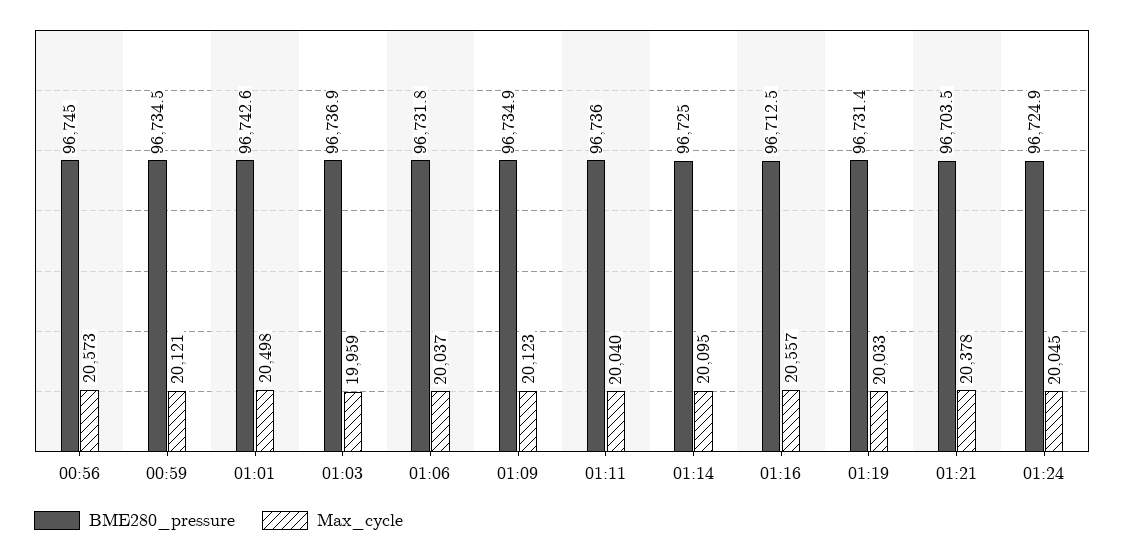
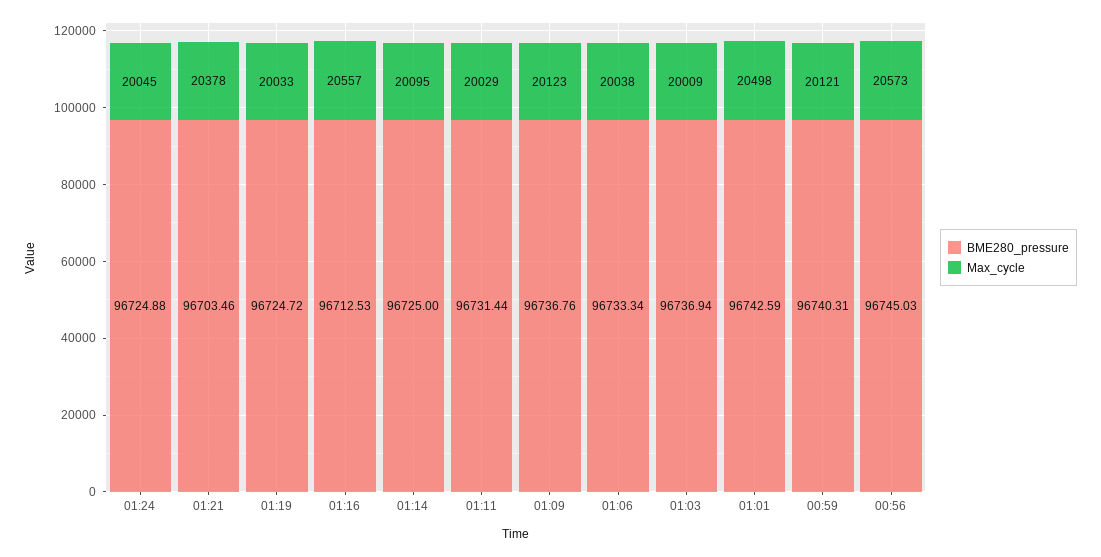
  {
    "BME280_pressure": {
      "00:56": 96745.03,
-     "00:59": 96734.5,
+     "00:59": 96740.31,
      "01:01": 96742.59,
      "01:03": 96736.94,
-     "01:06": 96731.8,
+     "01:06": 96733.34,
-     "01:09": 96734.9,
+     "01:09": 96736.76,
-     "01:11": 96736,
+     "01:11": 96731.44,
      "01:14": 96725,
      "01:16": 96712.53,
-     "01:19": 96731.4,
+     "01:19": 96724.72,
      "01:21": 96703.46,
      "01:24": 96724.88
    },
    "Max_cycle": {
      "00:56": 20573,
      "00:59": 20121,
      "01:01": 20498,
-     "01:03": 19959,
+     "01:03": 20009,
-     "01:06": 20037,
+     "01:06": 20038,
      "01:09": 20123,
-     "01:11": 20040,
+     "01:11": 20029,
      "01:14": 20095,
      "01:16": 20557,
      "01:19": 20033,
      "01:21": 20378,
      "01:24": 20045
    }
  }

